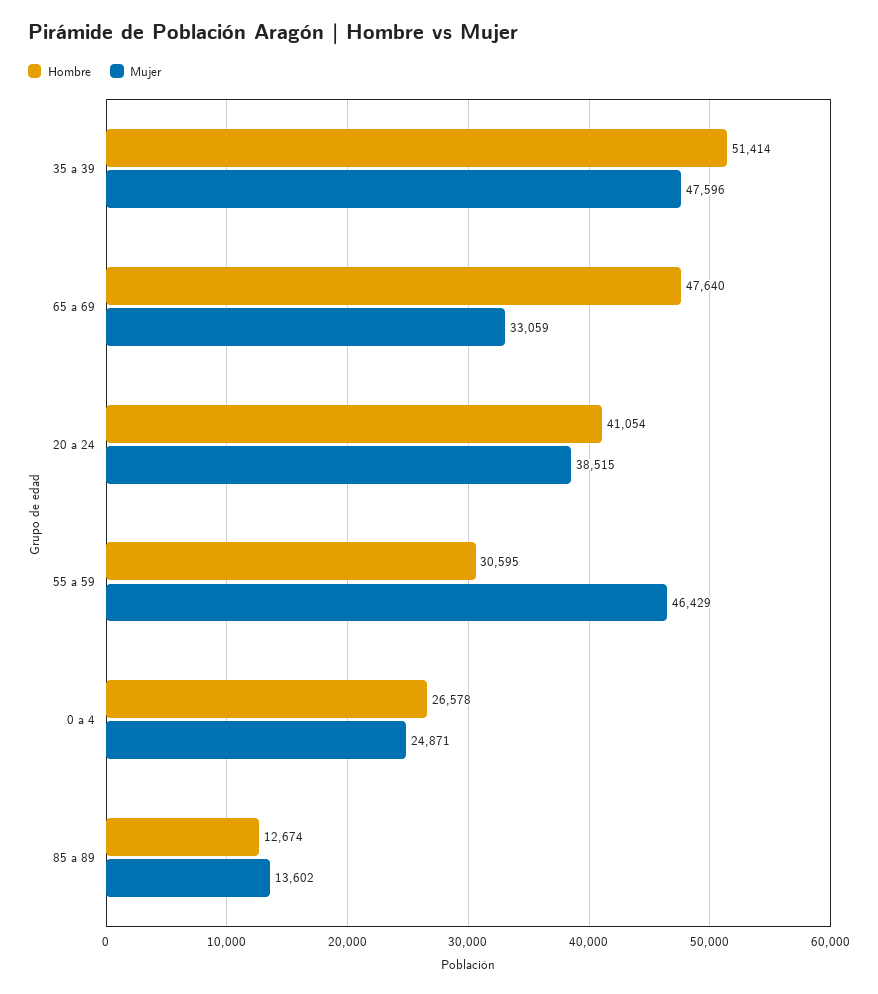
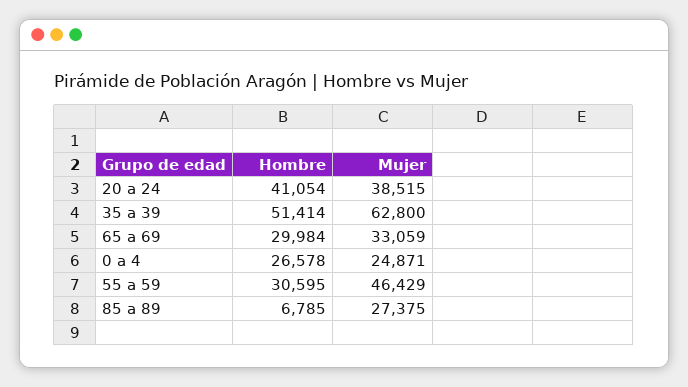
  {
    "Hombre": {
      "35 a 39": 51414,
-     "65 a 69": 47640,
+     "65 a 69": 29984,
      "20 a 24": 41054,
      "55 a 59": 30595,
      "0 a 4": 26578,
-     "85 a 89": 12674
+     "85 a 89": 6785
    },
    "Mujer": {
-     "35 a 39": 47596,
+     "35 a 39": 62800,
      "65 a 69": 33059,
      "20 a 24": 38515,
      "55 a 59": 46429,
      "0 a 4": 24871,
-     "85 a 89": 13602
+     "85 a 89": 27375
    }
  }

